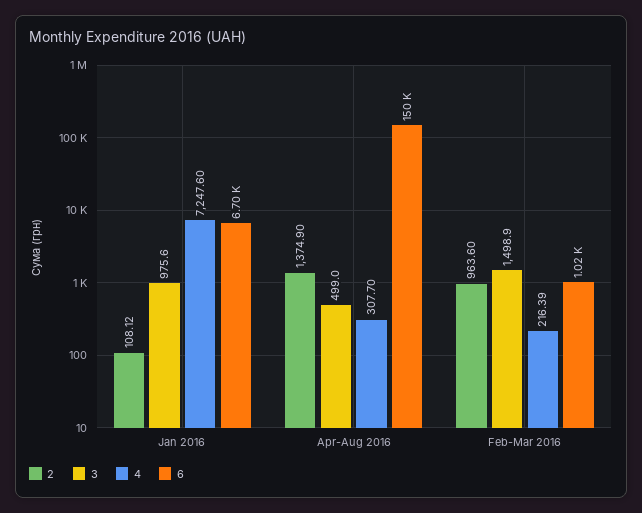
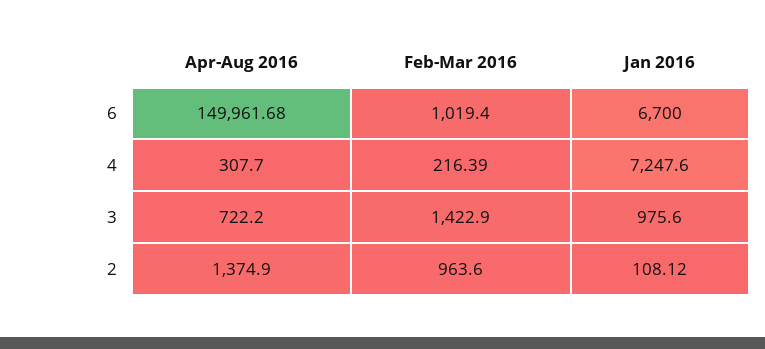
  {
    "2": {
      "Jan 2016": 108.12,
      "Apr-Aug 2016": 1374.9,
      "Feb-Mar 2016": 963.6
    },
    "3": {
      "Jan 2016": 975.6,
-     "Apr-Aug 2016": 499,
+     "Apr-Aug 2016": 722.2,
-     "Feb-Mar 2016": 1498.9
+     "Feb-Mar 2016": 1422.9
    },
    "4": {
      "Jan 2016": 7247.6,
      "Apr-Aug 2016": 307.7,
      "Feb-Mar 2016": 216.39
    },
    "6": {
      "Jan 2016": 6700,
      "Apr-Aug 2016": 149961.68,
      "Feb-Mar 2016": 1019.4
    }
  }

